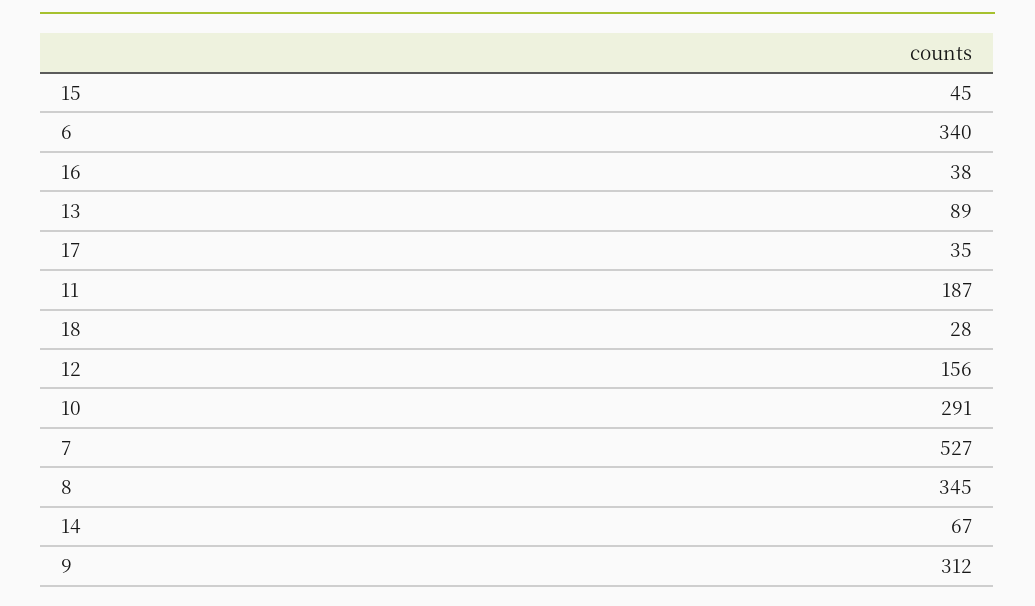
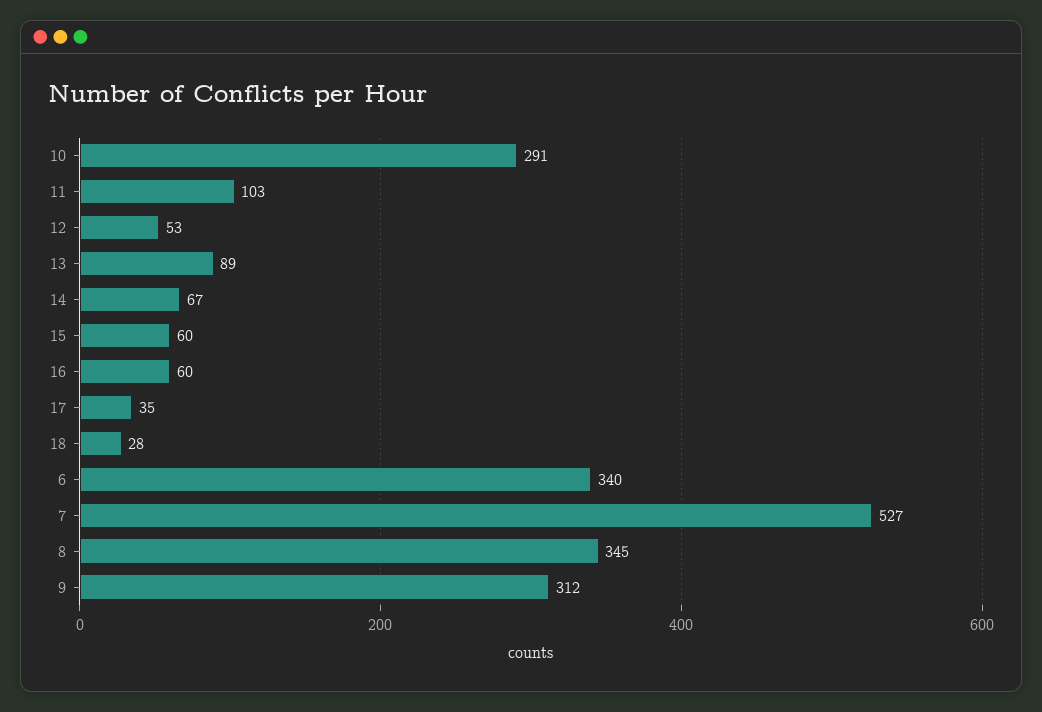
  {
-   "15": 45,
+   "15": 60,
    "6": 340,
-   "16": 38,
+   "16": 60,
    "13": 89,
    "17": 35,
-   "11": 187,
+   "11": 103,
    "18": 28,
-   "12": 156,
+   "12": 53,
    "10": 291,
    "7": 527,
    "8": 345,
    "14": 67,
    "9": 312
  }

